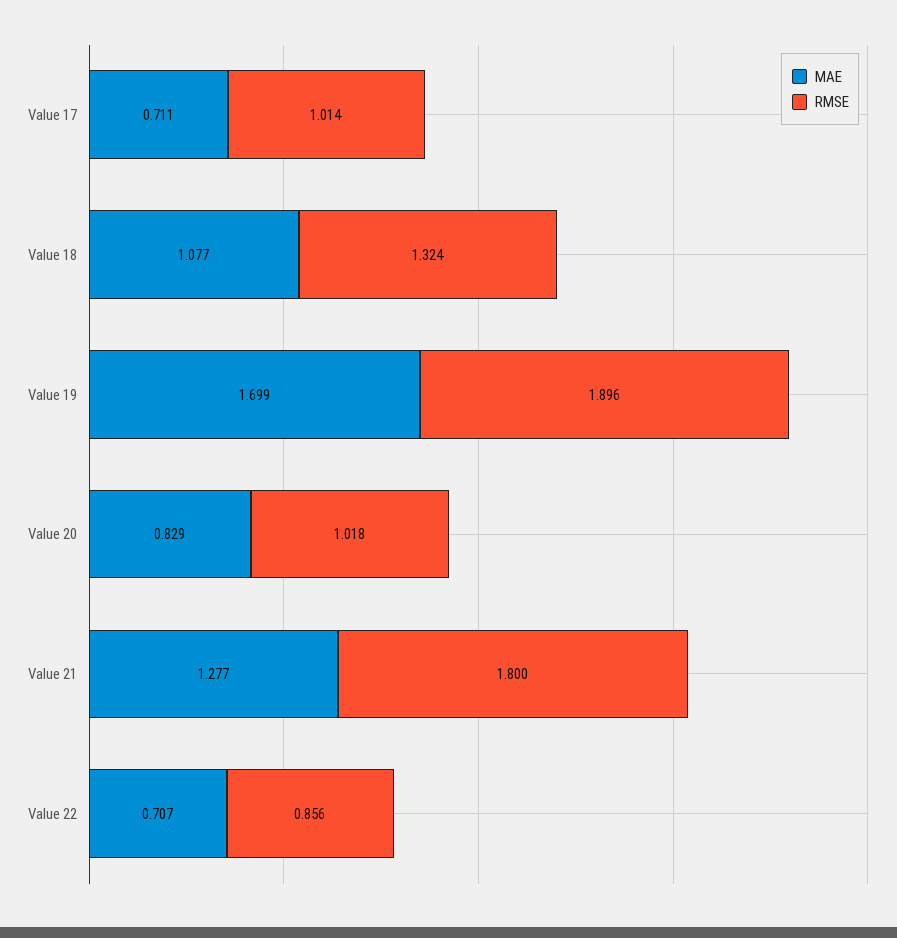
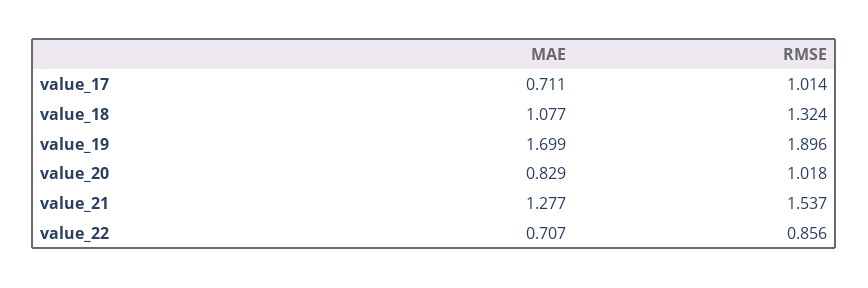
  {
    "MAE": {
      "Value 17": 0.711,
      "Value 18": 1.077,
      "Value 19": 1.699,
      "Value 20": 0.829,
      "Value 21": 1.277,
      "Value 22": 0.707
    },
    "RMSE": {
      "Value 17": 1.014,
      "Value 18": 1.324,
      "Value 19": 1.896,
      "Value 20": 1.018,
-     "Value 21": 1.8,
+     "Value 21": 1.537,
      "Value 22": 0.856
    }
  }

